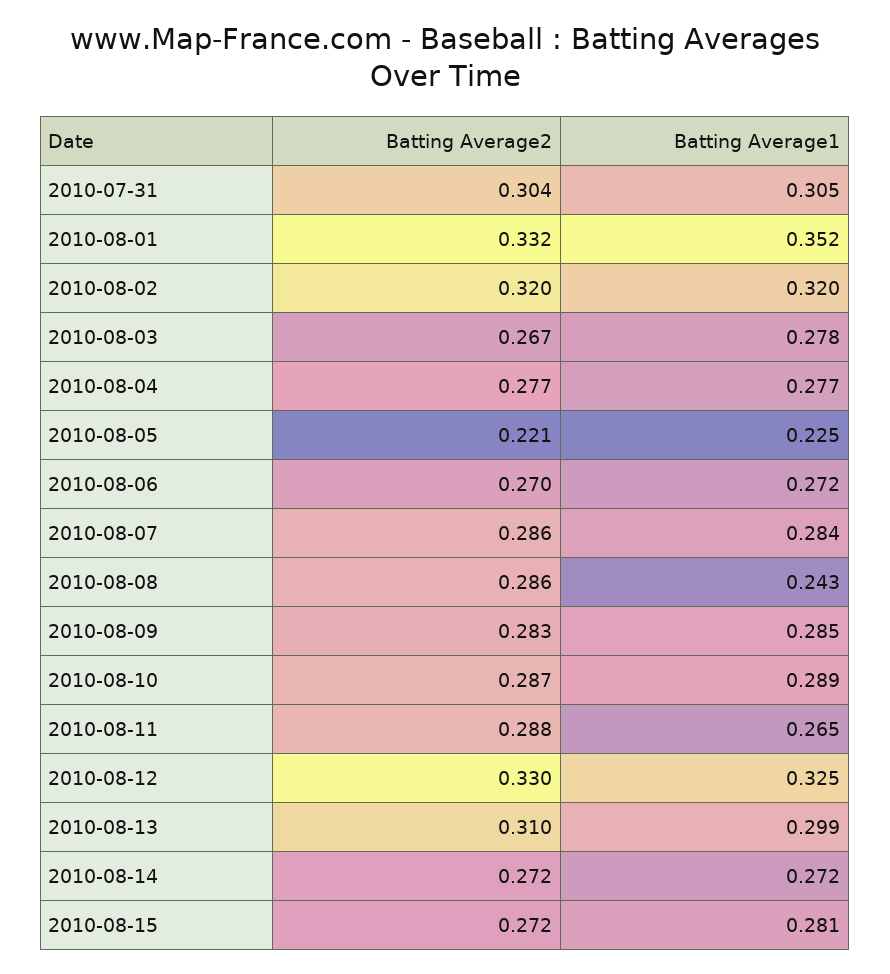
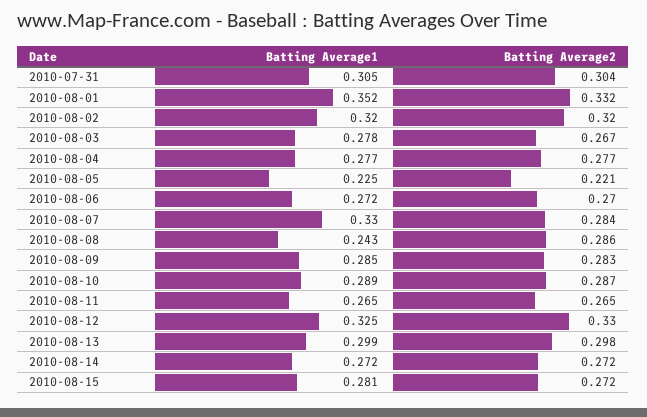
  {
    "Batting Average2": {
      "2010-07-31": 0.304,
      "2010-08-01": 0.332,
      "2010-08-02": 0.32,
      "2010-08-03": 0.267,
      "2010-08-04": 0.277,
      "2010-08-05": 0.221,
      "2010-08-06": 0.27,
-     "2010-08-07": 0.286,
+     "2010-08-07": 0.284,
      "2010-08-08": 0.286,
      "2010-08-09": 0.283,
      "2010-08-10": 0.287,
-     "2010-08-11": 0.288,
+     "2010-08-11": 0.265,
      "2010-08-12": 0.33,
-     "2010-08-13": 0.31,
+     "2010-08-13": 0.298,
      "2010-08-14": 0.272,
      "2010-08-15": 0.272
    },
    "Batting Average1": {
      "2010-07-31": 0.305,
      "2010-08-01": 0.352,
      "2010-08-02": 0.32,
      "2010-08-03": 0.278,
      "2010-08-04": 0.277,
      "2010-08-05": 0.225,
      "2010-08-06": 0.272,
-     "2010-08-07": 0.284,
+     "2010-08-07": 0.33,
      "2010-08-08": 0.243,
      "2010-08-09": 0.285,
      "2010-08-10": 0.289,
      "2010-08-11": 0.265,
      "2010-08-12": 0.325,
      "2010-08-13": 0.299,
      "2010-08-14": 0.272,
      "2010-08-15": 0.281
    }
  }

